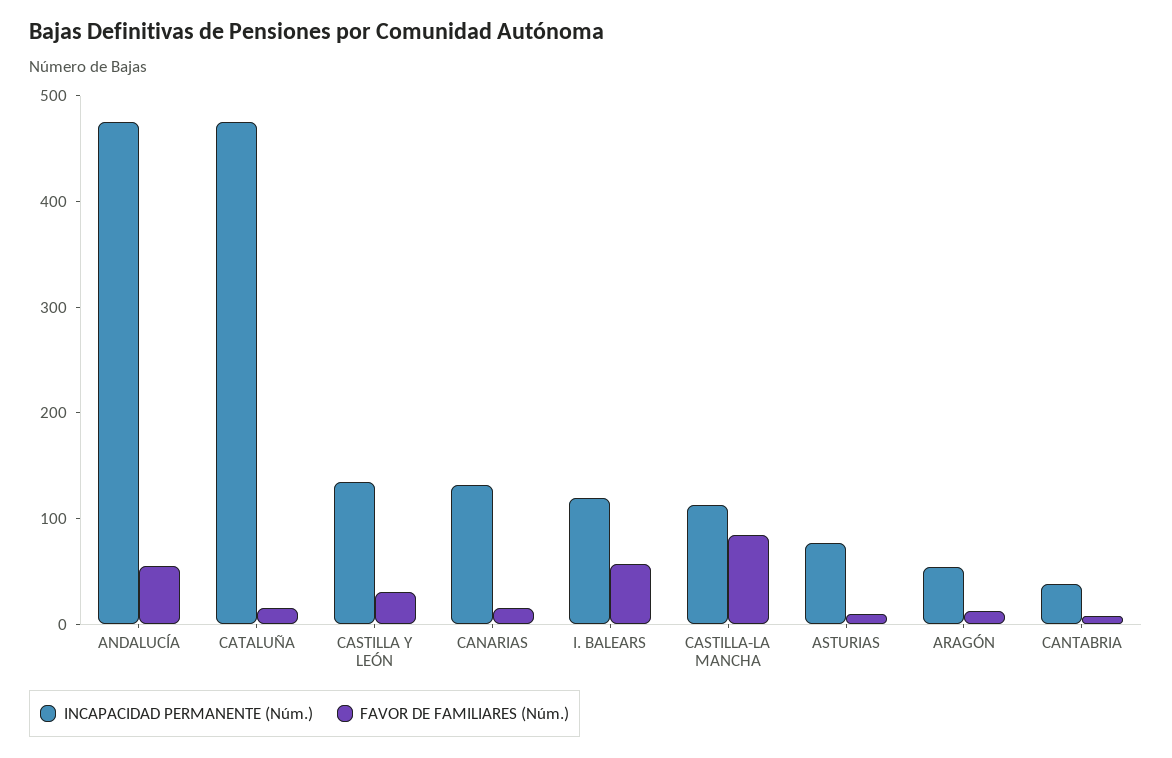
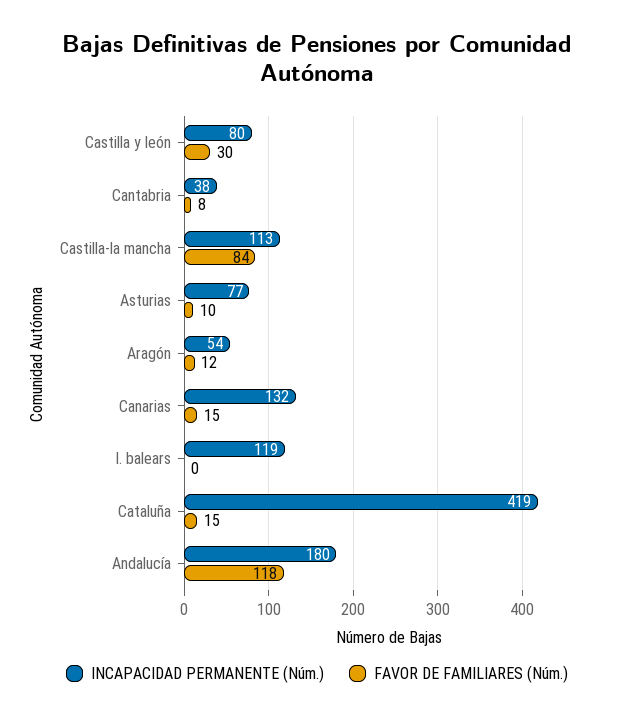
  {
    "INCAPACIDAD PERMANENTE (Núm.)": {
-     "ANDALUCÍA": 480,
+     "ANDALUCÍA": 180,
-     "CATALUÑA": 480,
+     "CATALUÑA": 419,
-     "CASTILLA Y LEÓN": 140,
+     "CASTILLA Y LEÓN": 80,
      "CANARIAS": 132,
      "I. BALEARS": 119,
      "CASTILLA-LA MANCHA": 113,
      "ASTURIAS": 77,
      "ARAGÓN": 54,
      "CANTABRIA": 38
    },
    "FAVOR DE FAMILIARES (Núm.)": {
-     "ANDALUCÍA": 60,
+     "ANDALUCÍA": 118,
      "CATALUÑA": 15,
      "CASTILLA Y LEÓN": 30,
      "CANARIAS": 15,
-     "I. BALEARS": 60,
+     "I. BALEARS": 0,
      "CASTILLA-LA MANCHA": 84,
      "ASTURIAS": 10,
      "ARAGÓN": 12,
      "CANTABRIA": 8
    }
  }

